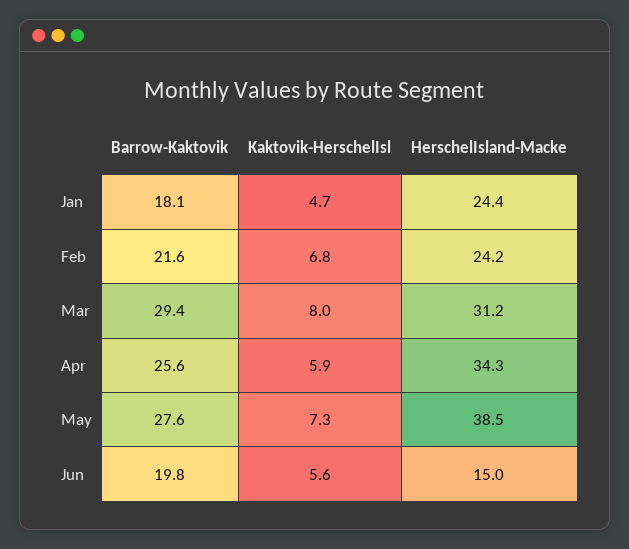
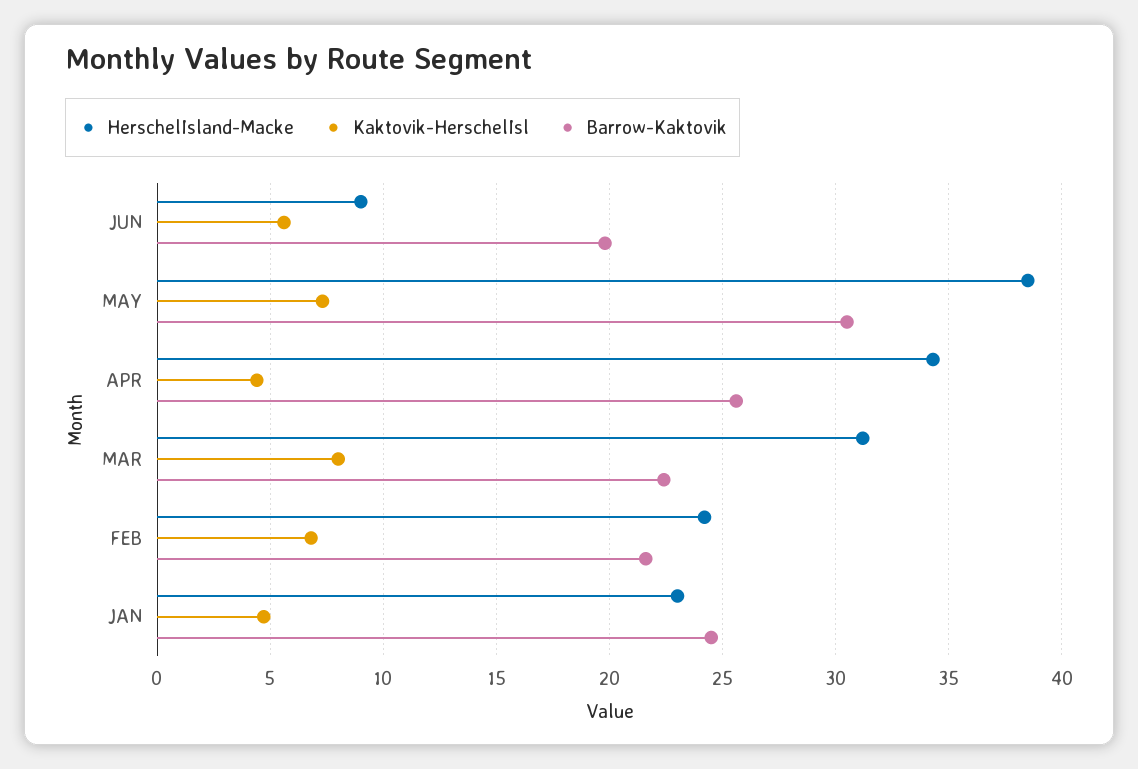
  {
    "Barrow-Kaktovik": {
-     "Jan": 18.1,
+     "Jan": 24.5,
      "Feb": 21.6,
-     "Mar": 29.4,
+     "Mar": 22.5,
      "Apr": 25.6,
-     "May": 27.6,
+     "May": 30.5,
      "Jun": 19.8
    },
    "Kaktovik-HerschelIsl": {
      "Jan": 4.7,
      "Feb": 6.8,
      "Mar": 8,
-     "Apr": 5.9,
+     "Apr": 4.5,
      "May": 7.3,
      "Jun": 5.6
    },
    "HerschelIsland-Macke": {
-     "Jan": 24.4,
+     "Jan": 23,
      "Feb": 24.2,
      "Mar": 31.2,
      "Apr": 34.3,
      "May": 38.5,
-     "Jun": 15
+     "Jun": 9
    }
  }

